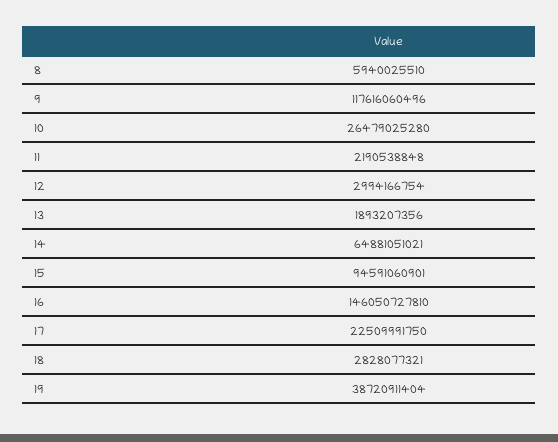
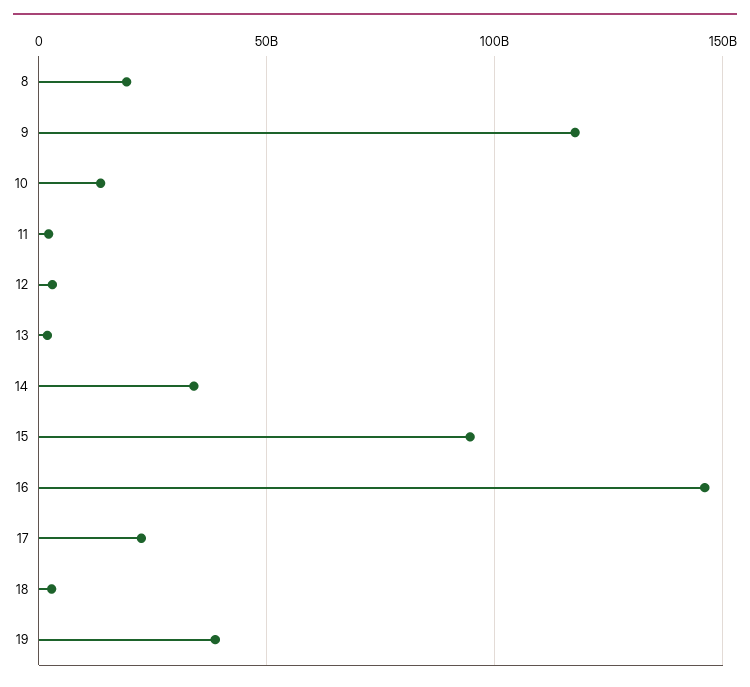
  {
-   "8": 5940025510,
+   "8": 20000000000,
    "9": 117616060496,
-   "10": 26479025280,
+   "10": 15000000000,
    "11": 2190538848,
    "12": 2994166754,
    "13": 1893207356,
-   "14": 64881051021,
+   "14": 35000000000,
    "15": 94591060901,
    "16": 146050727810,
    "17": 22509991750,
    "18": 2828077321,
    "19": 38720911404
  }

